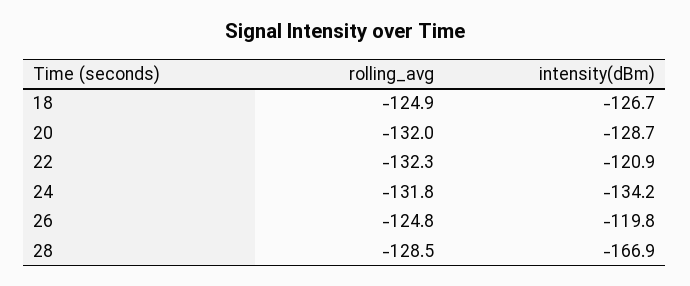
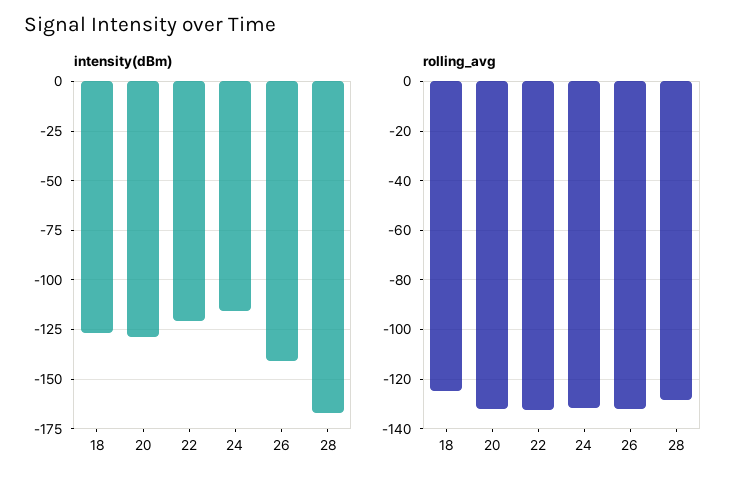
  {
    "rolling_avg": {
      "18": -124.9,
      "20": -132,
      "22": -132.3,
      "24": -131.8,
-     "26": -124.8,
+     "26": -132.5,
      "28": -128.5
    },
    "intensity(dBm)": {
      "18": -126.7,
      "20": -128.7,
      "22": -120.9,
-     "24": -134.2,
+     "24": -115,
-     "26": -119.8,
+     "26": -140,
      "28": -166.9
    }
  }

